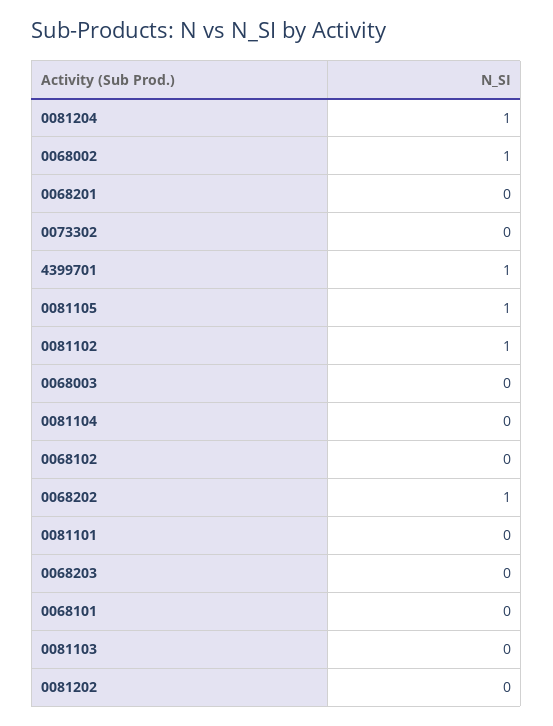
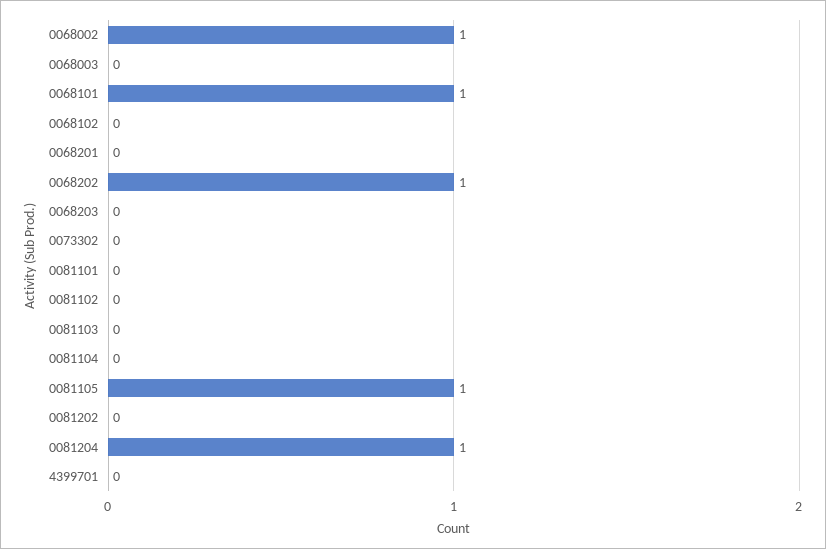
  {
    "0081204": 1,
    "0068002": 1,
    "0068201": 0,
    "0073302": 0,
-   "4399701": 1,
+   "4399701": 0,
    "0081105": 1,
-   "0081102": 1,
+   "0081102": 0,
    "0068003": 0,
    "0081104": 0,
    "0068102": 0,
    "0068202": 1,
    "0081101": 0,
    "0068203": 0,
-   "0068101": 0,
+   "0068101": 1,
    "0081103": 0,
    "0081202": 0
  }

